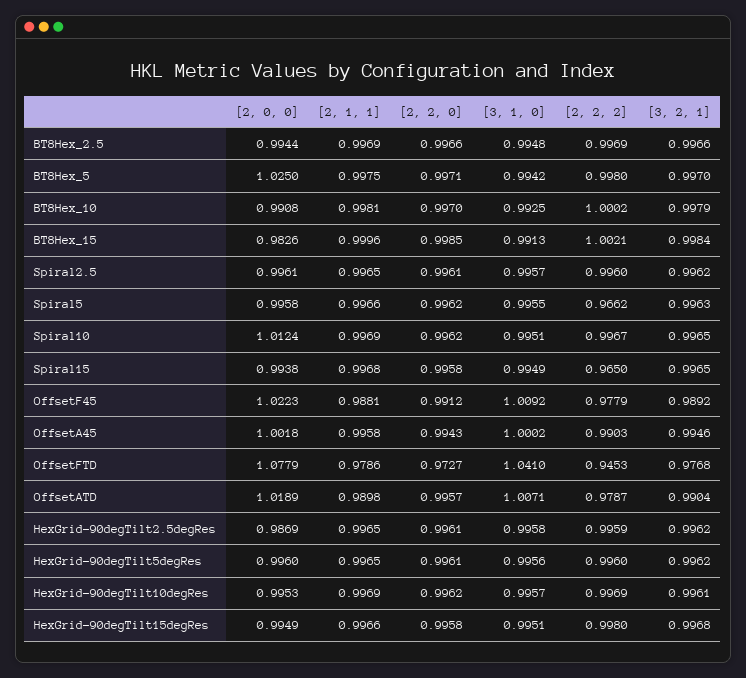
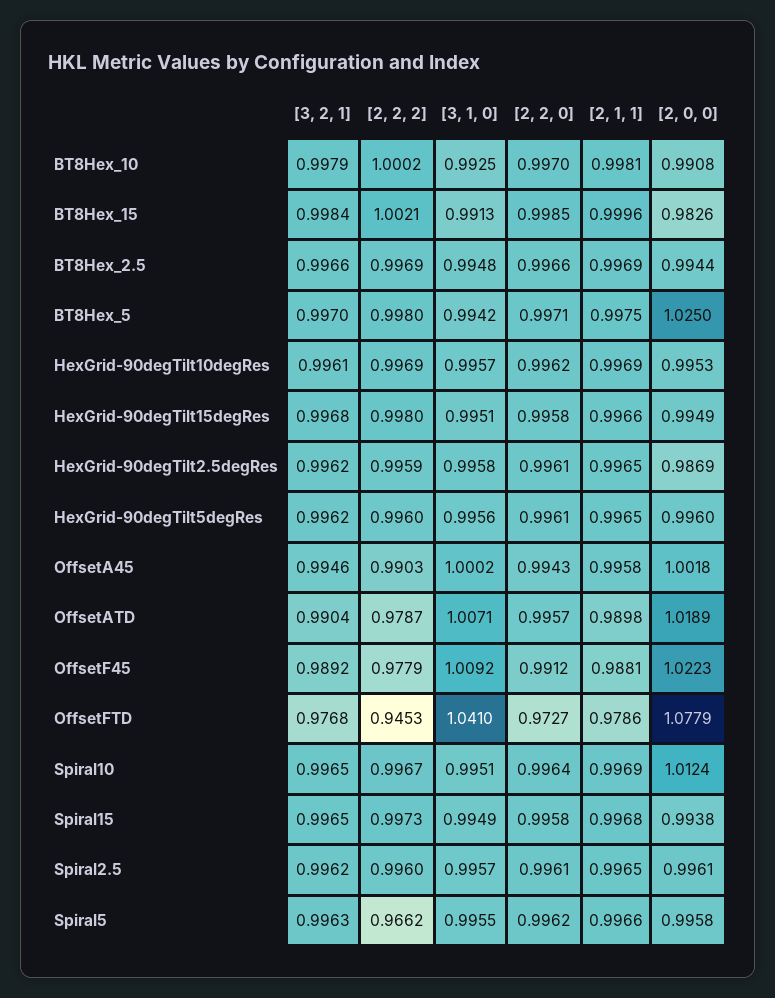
  {
    "[2, 0, 0]": {
      "BT8Hex_2.5": 0.9944,
      "BT8Hex_5": 1.025,
      "BT8Hex_10": 0.9908,
      "BT8Hex_15": 0.9826,
      "Spiral2.5": 0.9961,
      "Spiral5": 0.9958,
      "Spiral10": 1.0124,
      "Spiral15": 0.9938,
      "OffsetF45": 1.0223,
      "OffsetA45": 1.0018,
      "OffsetFTD": 1.0779,
      "OffsetATD": 1.0189,
      "HexGrid-90degTilt2.5degRes": 0.9869,
      "HexGrid-90degTilt5degRes": 0.996,
      "HexGrid-90degTilt10degRes": 0.9953,
      "HexGrid-90degTilt15degRes": 0.9949
    },
    "[2, 1, 1]": {
      "BT8Hex_2.5": 0.9969,
      "BT8Hex_5": 0.9975,
      "BT8Hex_10": 0.9981,
      "BT8Hex_15": 0.9996,
      "Spiral2.5": 0.9965,
      "Spiral5": 0.9966,
      "Spiral10": 0.9969,
      "Spiral15": 0.9968,
      "OffsetF45": 0.9881,
      "OffsetA45": 0.9958,
      "OffsetFTD": 0.9786,
      "OffsetATD": 0.9898,
      "HexGrid-90degTilt2.5degRes": 0.9965,
      "HexGrid-90degTilt5degRes": 0.9965,
      "HexGrid-90degTilt10degRes": 0.9969,
      "HexGrid-90degTilt15degRes": 0.9966
    },
    "[2, 2, 0]": {
      "BT8Hex_2.5": 0.9966,
      "BT8Hex_5": 0.9971,
      "BT8Hex_10": 0.997,
      "BT8Hex_15": 0.9985,
      "Spiral2.5": 0.9961,
      "Spiral5": 0.9962,
-     "Spiral10": 0.9962,
+     "Spiral10": 0.9964,
      "Spiral15": 0.9958,
      "OffsetF45": 0.9912,
      "OffsetA45": 0.9943,
      "OffsetFTD": 0.9727,
      "OffsetATD": 0.9957,
      "HexGrid-90degTilt2.5degRes": 0.9961,
      "HexGrid-90degTilt5degRes": 0.9961,
      "HexGrid-90degTilt10degRes": 0.9962,
      "HexGrid-90degTilt15degRes": 0.9958
    },
    "[3, 1, 0]": {
      "BT8Hex_2.5": 0.9948,
      "BT8Hex_5": 0.9942,
      "BT8Hex_10": 0.9925,
      "BT8Hex_15": 0.9913,
      "Spiral2.5": 0.9957,
      "Spiral5": 0.9955,
      "Spiral10": 0.9951,
      "Spiral15": 0.9949,
      "OffsetF45": 1.0092,
      "OffsetA45": 1.0002,
      "OffsetFTD": 1.041,
      "OffsetATD": 1.0071,
      "HexGrid-90degTilt2.5degRes": 0.9958,
      "HexGrid-90degTilt5degRes": 0.9956,
      "HexGrid-90degTilt10degRes": 0.9957,
      "HexGrid-90degTilt15degRes": 0.9951
    },
    "[2, 2, 2]": {
      "BT8Hex_2.5": 0.9969,
      "BT8Hex_5": 0.998,
      "BT8Hex_10": 1.0002,
      "BT8Hex_15": 1.0021,
      "Spiral2.5": 0.996,
      "Spiral5": 0.9662,
      "Spiral10": 0.9967,
-     "Spiral15": 0.965,
+     "Spiral15": 0.9973,
      "OffsetF45": 0.9779,
      "OffsetA45": 0.9903,
      "OffsetFTD": 0.9453,
      "OffsetATD": 0.9787,
      "HexGrid-90degTilt2.5degRes": 0.9959,
      "HexGrid-90degTilt5degRes": 0.996,
      "HexGrid-90degTilt10degRes": 0.9969,
      "HexGrid-90degTilt15degRes": 0.998
    },
    "[3, 2, 1]": {
      "BT8Hex_2.5": 0.9966,
      "BT8Hex_5": 0.997,
      "BT8Hex_10": 0.9979,
      "BT8Hex_15": 0.9984,
      "Spiral2.5": 0.9962,
      "Spiral5": 0.9963,
      "Spiral10": 0.9965,
      "Spiral15": 0.9965,
      "OffsetF45": 0.9892,
      "OffsetA45": 0.9946,
      "OffsetFTD": 0.9768,
      "OffsetATD": 0.9904,
      "HexGrid-90degTilt2.5degRes": 0.9962,
      "HexGrid-90degTilt5degRes": 0.9962,
      "HexGrid-90degTilt10degRes": 0.9961,
      "HexGrid-90degTilt15degRes": 0.9968
    }
  }

